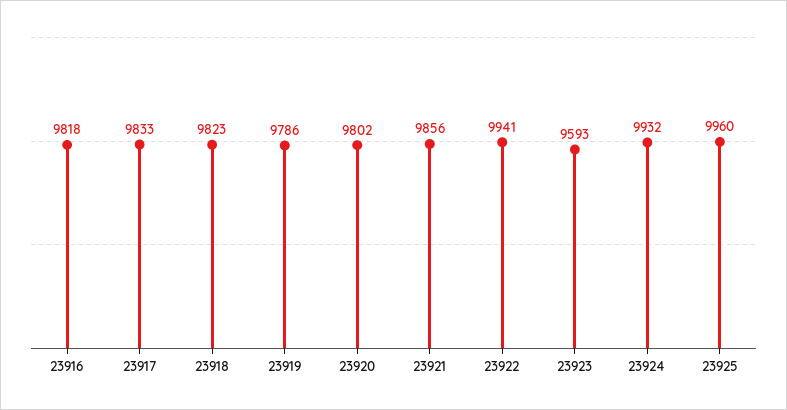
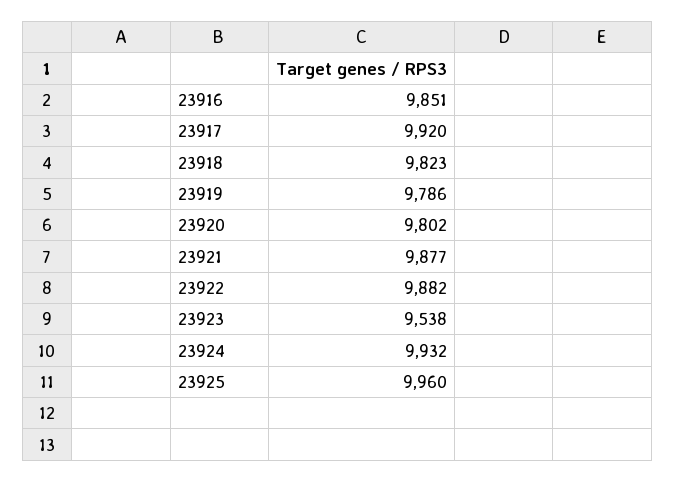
  {
-   "23916": 9818,
+   "23916": 9851,
-   "23917": 9833,
+   "23917": 9920,
    "23918": 9823,
    "23919": 9786,
    "23920": 9802,
-   "23921": 9856,
+   "23921": 9877,
-   "23922": 9941,
+   "23922": 9882,
-   "23923": 9593,
+   "23923": 9538,
    "23924": 9932,
    "23925": 9960
  }

